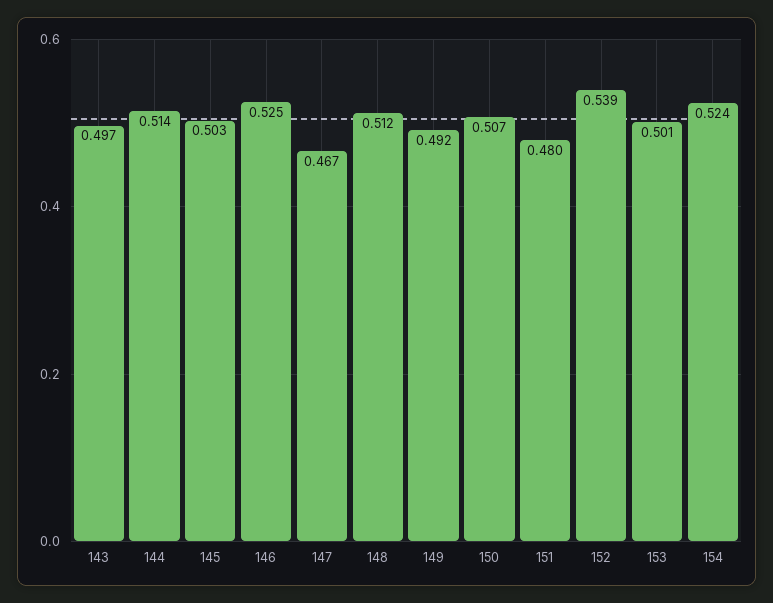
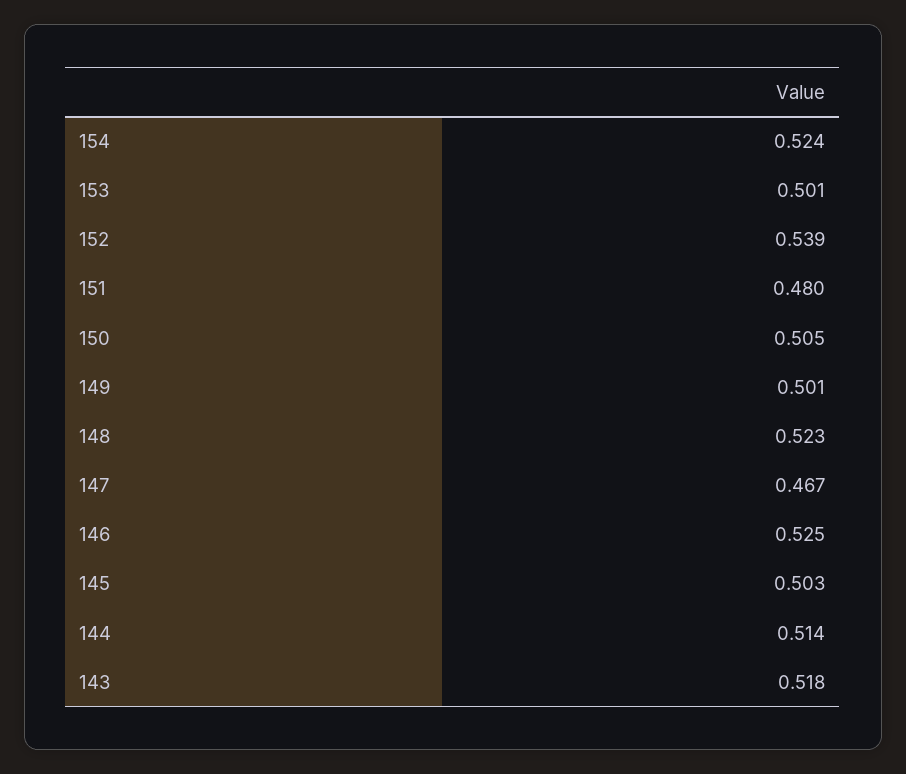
  {
-   "143": 0.497,
+   "143": 0.518,
    "144": 0.514,
    "145": 0.503,
    "146": 0.525,
    "147": 0.467,
-   "148": 0.512,
+   "148": 0.523,
-   "149": 0.492,
+   "149": 0.501,
-   "150": 0.507,
+   "150": 0.505,
    "151": 0.48,
    "152": 0.539,
    "153": 0.501,
    "154": 0.524
  }

